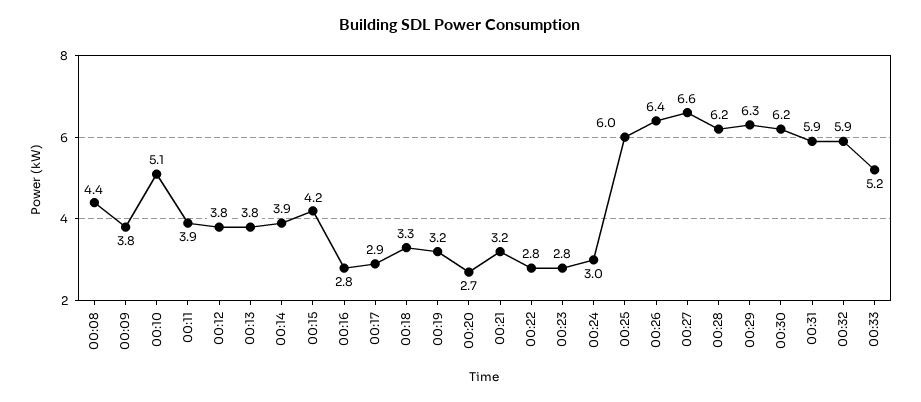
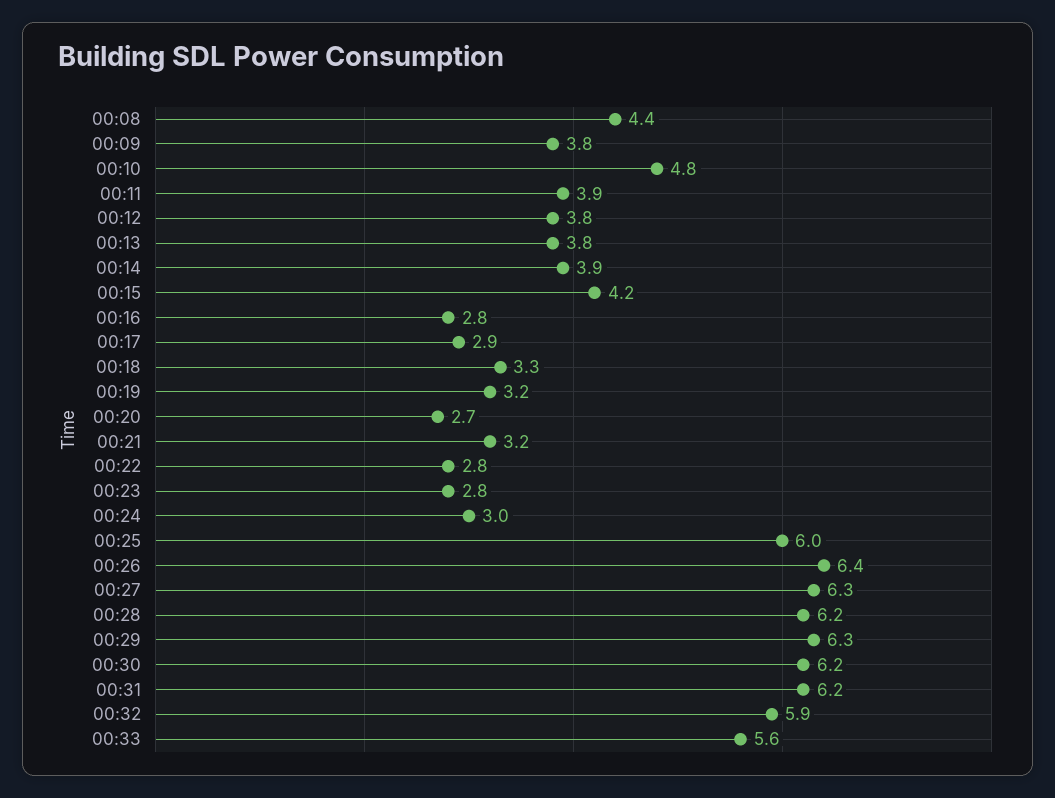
  {
    "00:08": 4.4,
    "00:09": 3.8,
-   "00:10": 5.1,
+   "00:10": 4.8,
    "00:11": 3.9,
    "00:12": 3.8,
    "00:13": 3.8,
    "00:14": 3.9,
    "00:15": 4.2,
    "00:16": 2.8,
    "00:17": 2.9,
    "00:18": 3.3,
    "00:19": 3.2,
    "00:20": 2.7,
    "00:21": 3.2,
    "00:22": 2.8,
    "00:23": 2.8,
    "00:24": 3,
    "00:25": 6,
    "00:26": 6.4,
-   "00:27": 6.6,
+   "00:27": 6.3,
    "00:28": 6.2,
    "00:29": 6.3,
    "00:30": 6.2,
-   "00:31": 5.9,
+   "00:31": 6.2,
    "00:32": 5.9,
-   "00:33": 5.2
+   "00:33": 5.6
  }

